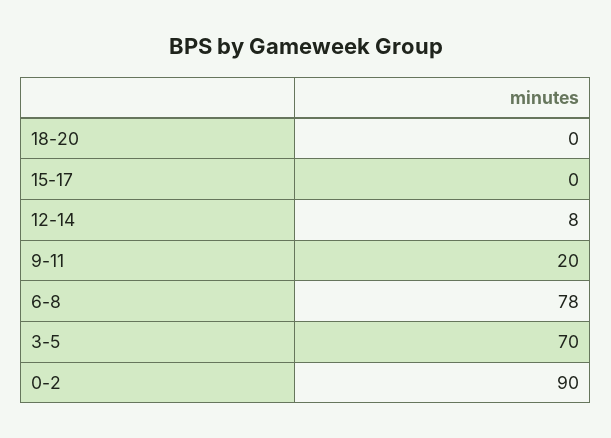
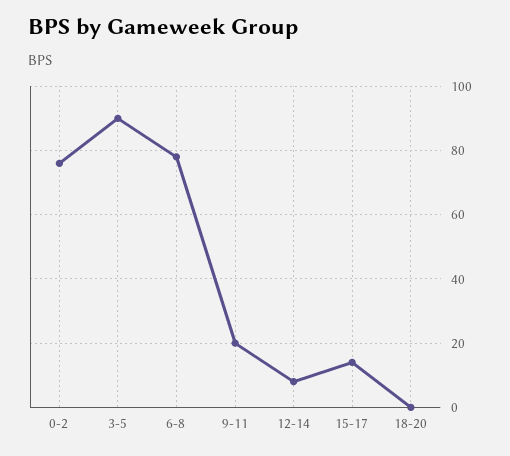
  {
    "18-20": 0,
-   "15-17": 0,
+   "15-17": 15,
    "12-14": 8,
    "9-11": 20,
    "6-8": 78,
-   "3-5": 70,
+   "3-5": 90,
-   "0-2": 90
+   "0-2": 75
  }

